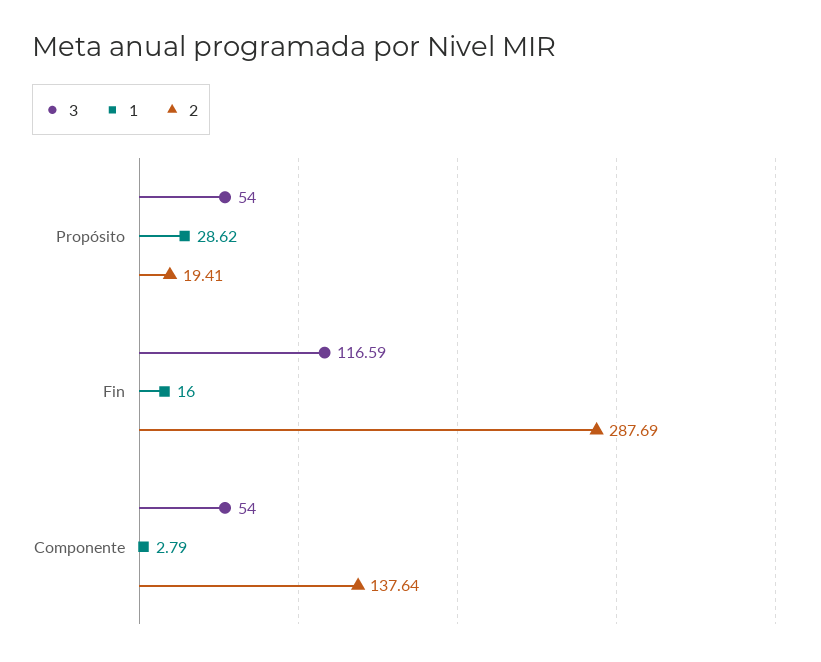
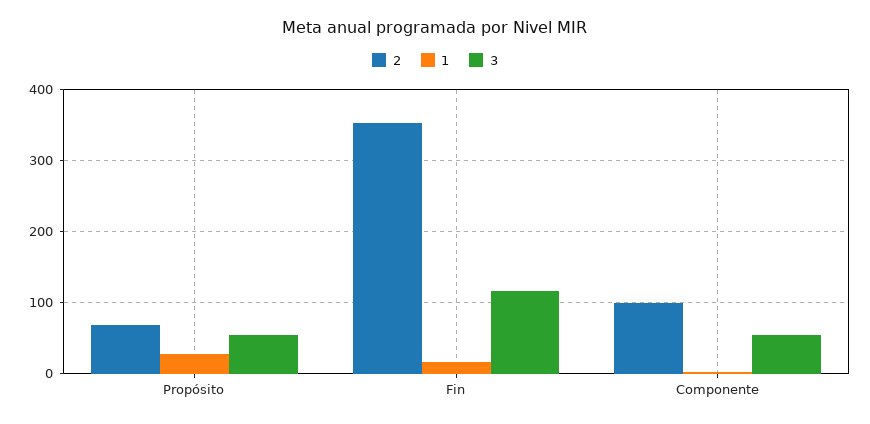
  {
    "3": {
      "Propósito": 54,
      "Fin": 116.59,
      "Componente": 54
    },
    "1": {
      "Propósito": 28.62,
      "Fin": 16,
      "Componente": 2.79
    },
    "2": {
-     "Propósito": 19.41,
+     "Propósito": 70,
-     "Fin": 287.69,
+     "Fin": 350,
-     "Componente": 137.64
+     "Componente": 100
    }
  }

